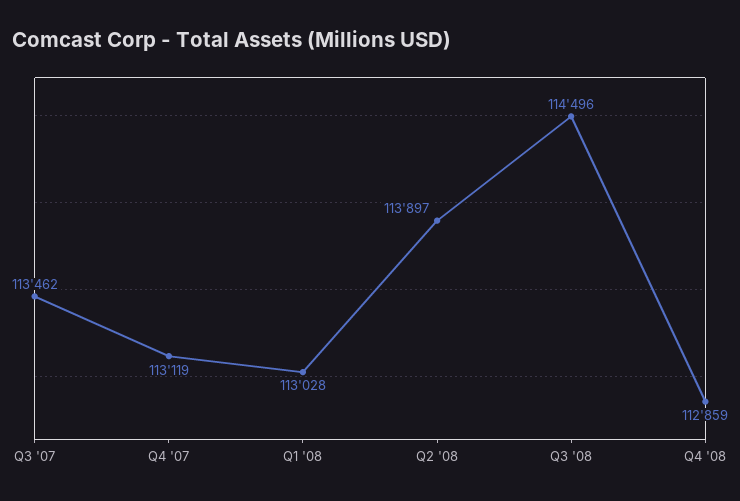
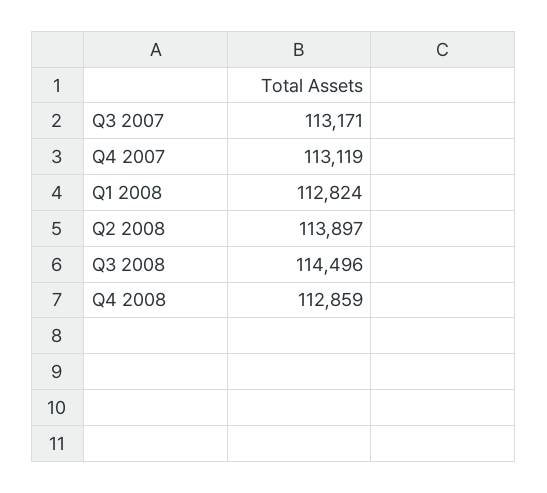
  {
-   "Q3 '07": 113462,
+   "Q3 '07": 113171,
    "Q4 '07": 113119,
-   "Q1 '08": 113028,
+   "Q1 '08": 112824,
    "Q2 '08": 113897,
    "Q3 '08": 114496,
    "Q4 '08": 112859
  }

